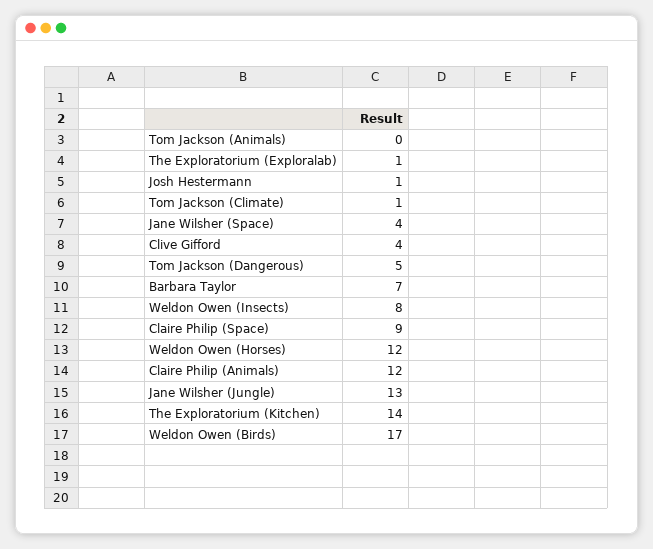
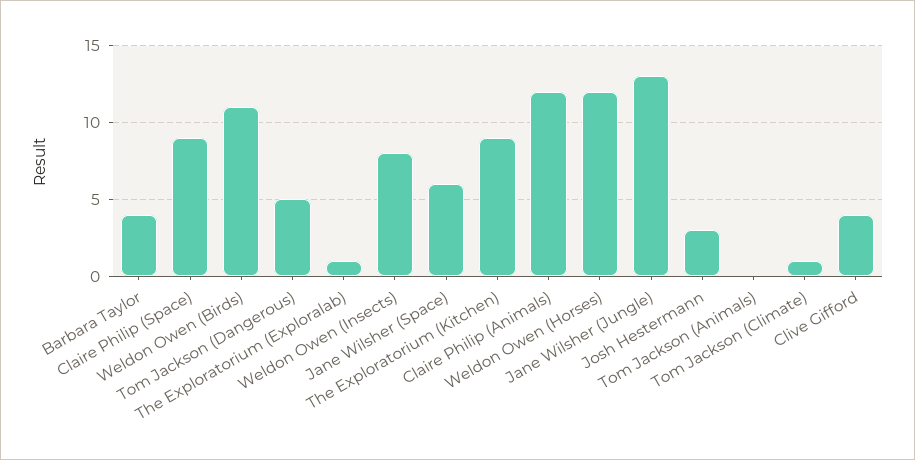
  {
    "Tom Jackson (Animals)": 0,
    "The Exploratorium (Exploralab)": 1,
-   "Josh Hestermann": 1,
+   "Josh Hestermann": 3,
    "Tom Jackson (Climate)": 1,
-   "Jane Wilsher (Space)": 4,
+   "Jane Wilsher (Space)": 6,
    "Clive Gifford": 4,
    "Tom Jackson (Dangerous)": 5,
-   "Barbara Taylor": 7,
+   "Barbara Taylor": 4,
    "Weldon Owen (Insects)": 8,
    "Claire Philip (Space)": 9,
    "Weldon Owen (Horses)": 12,
    "Claire Philip (Animals)": 12,
    "Jane Wilsher (Jungle)": 13,
-   "The Exploratorium (Kitchen)": 14,
+   "The Exploratorium (Kitchen)": 9,
-   "Weldon Owen (Birds)": 17
+   "Weldon Owen (Birds)": 11
  }

